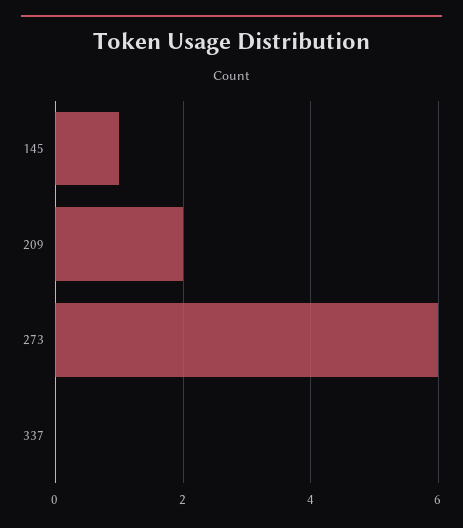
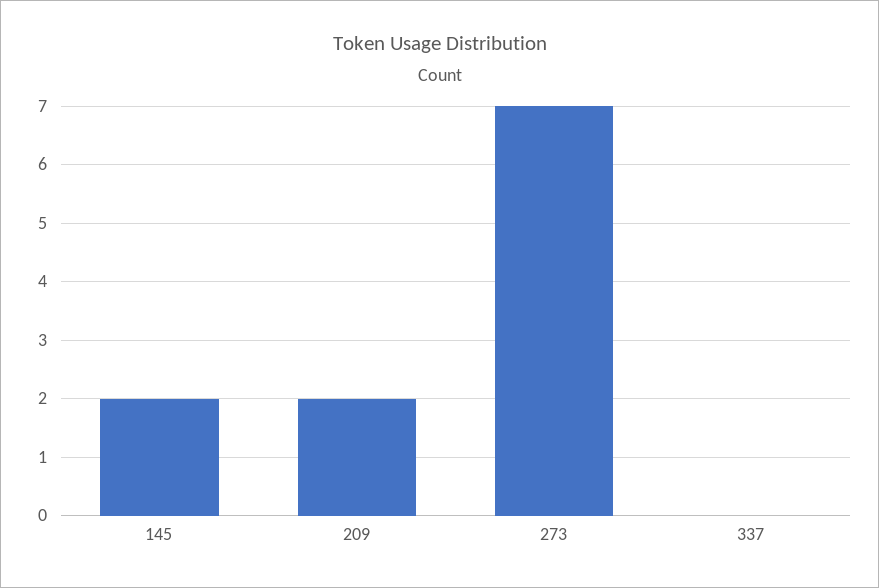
  {
-   "145": 1,
+   "145": 2,
    "209": 2,
-   "273": 6,
+   "273": 7,
    "337": 0
  }

